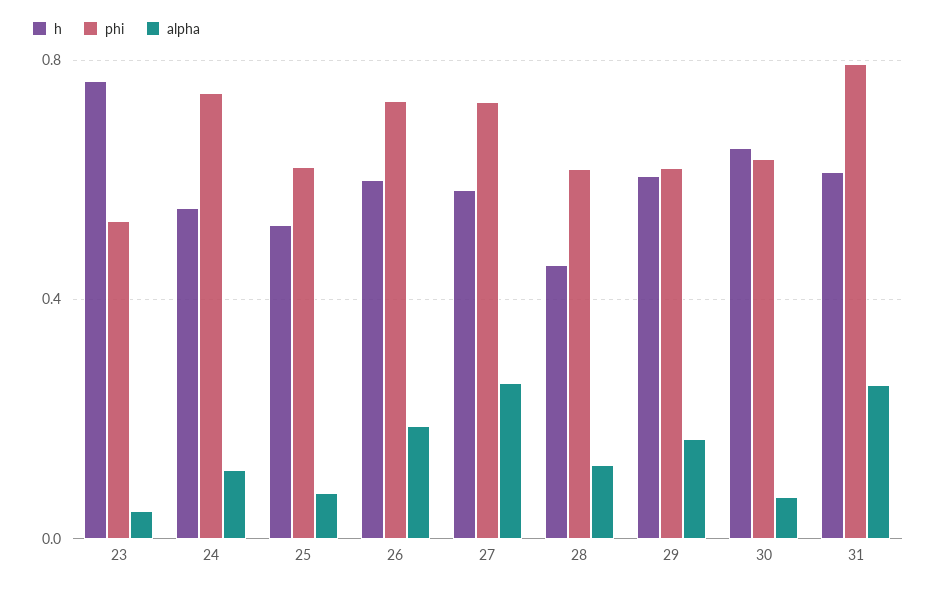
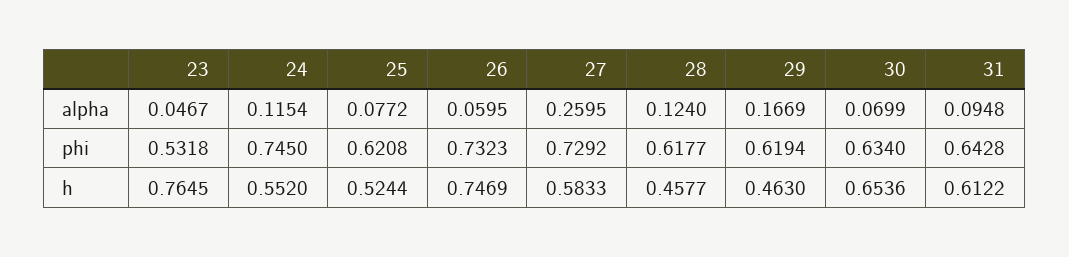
  {
    "h": {
      "23": 0.7645,
      "24": 0.552,
      "25": 0.5244,
-     "26": 0.6,
+     "26": 0.7469,
      "27": 0.5833,
      "28": 0.4577,
-     "29": 0.6,
+     "29": 0.463,
      "30": 0.6536,
      "31": 0.6122
    },
    "phi": {
      "23": 0.5318,
      "24": 0.745,
      "25": 0.6208,
      "26": 0.7323,
      "27": 0.7292,
      "28": 0.6177,
      "29": 0.6194,
      "30": 0.634,
-     "31": 0.8
+     "31": 0.6428
    },
    "alpha": {
      "23": 0.0467,
      "24": 0.1154,
      "25": 0.0772,
-     "26": 0.2,
+     "26": 0.0595,
      "27": 0.2595,
      "28": 0.124,
      "29": 0.1669,
      "30": 0.0699,
-     "31": 0.25
+     "31": 0.0948
    }
  }

